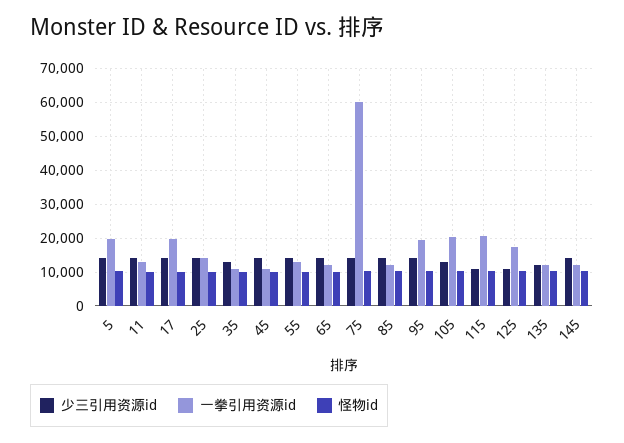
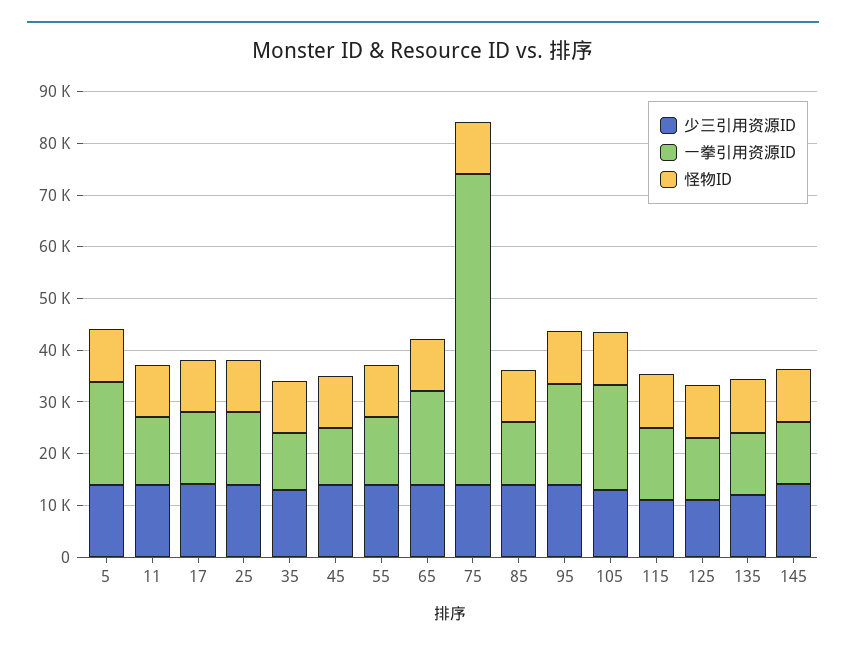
  {
    "少三引用资源id": {
      "5": 14000,
      "11": 14000,
      "17": 14000,
      "25": 14000,
      "35": 14000,
      "45": 14000,
      "55": 14000,
      "65": 14000,
      "75": 14000,
      "85": 14000,
      "95": 14000,
      "105": 14000,
      "115": 12000,
      "125": 12000,
      "135": 12000,
      "145": 14000
    },
    "一拳引用资源id": {
      "5": 20000,
      "11": 14000,
-     "17": 20000,
+     "17": 14000,
      "25": 14000,
      "35": 12000,
      "45": 12000,
      "55": 14000,
-     "65": 12000,
+     "65": 18000,
      "75": 60000,
      "85": 12000,
      "95": 20000,
      "105": 20000,
-     "115": 20000,
+     "115": 14000,
-     "125": 18000,
+     "125": 12000,
      "135": 12000,
      "145": 12000
    },
    "怪物id": {
      "5": 10000,
      "11": 10000,
      "17": 10000,
      "25": 10000,
      "35": 10000,
      "45": 10000,
      "55": 10000,
      "65": 10000,
      "75": 10000,
      "85": 10000,
      "95": 10000,
      "105": 10000,
      "115": 10000,
      "125": 10000,
      "135": 10000,
      "145": 10000
    }
  }

